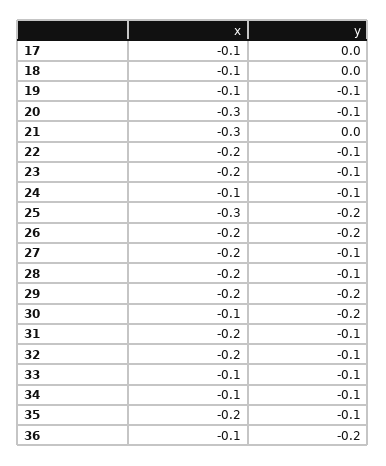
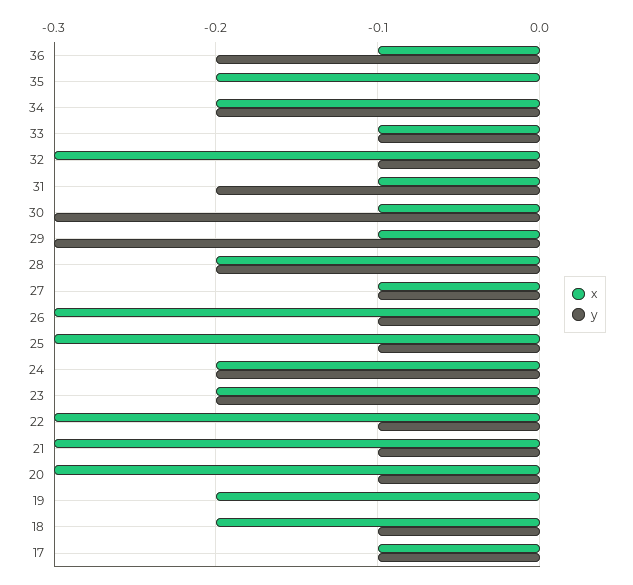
  {
    "x": {
      "17": -0.1,
-     "18": -0.1,
+     "18": -0.2,
-     "19": -0.1,
+     "19": -0.2,
      "20": -0.3,
      "21": -0.3,
-     "22": -0.2,
+     "22": -0.3,
      "23": -0.2,
-     "24": -0.1,
+     "24": -0.2,
      "25": -0.3,
-     "26": -0.2,
+     "26": -0.3,
-     "27": -0.2,
+     "27": -0.1,
      "28": -0.2,
-     "29": -0.2,
+     "29": -0.1,
      "30": -0.1,
-     "31": -0.2,
+     "31": -0.1,
-     "32": -0.2,
+     "32": -0.3,
      "33": -0.1,
-     "34": -0.1,
+     "34": -0.2,
      "35": -0.2,
      "36": -0.1
    },
    "y": {
-     "17": 0,
+     "17": -0.1,
-     "18": 0,
+     "18": -0.1,
-     "19": -0.1,
+     "19": 0,
      "20": -0.1,
-     "21": 0,
+     "21": -0.1,
      "22": -0.1,
-     "23": -0.1,
+     "23": -0.2,
-     "24": -0.1,
+     "24": -0.2,
-     "25": -0.2,
+     "25": -0.1,
-     "26": -0.2,
+     "26": -0.1,
      "27": -0.1,
-     "28": -0.1,
+     "28": -0.2,
-     "29": -0.2,
+     "29": -0.3,
-     "30": -0.2,
+     "30": -0.3,
-     "31": -0.1,
+     "31": -0.2,
      "32": -0.1,
      "33": -0.1,
-     "34": -0.1,
+     "34": -0.2,
-     "35": -0.1,
+     "35": 0,
      "36": -0.2
    }
  }

